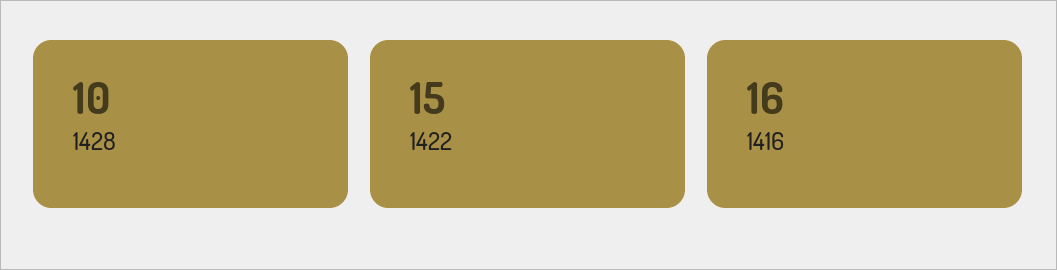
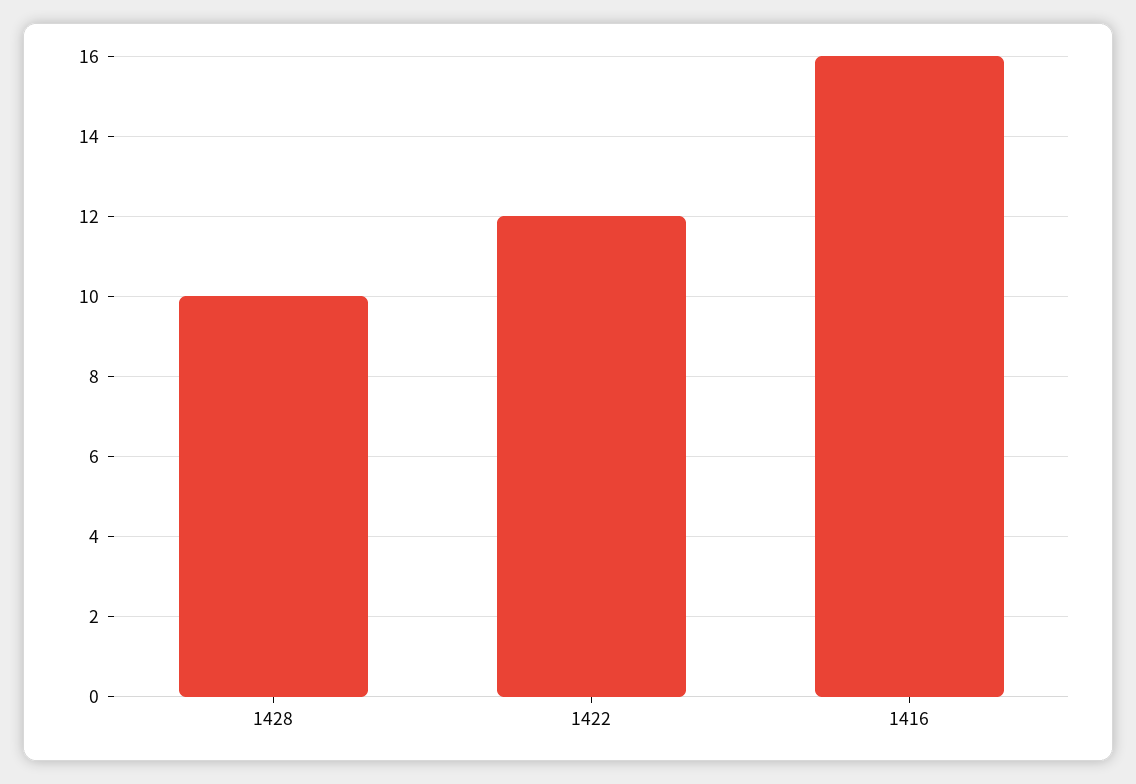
  {
    "1428": 10,
-   "1422": 15,
+   "1422": 12,
    "1416": 16
  }

